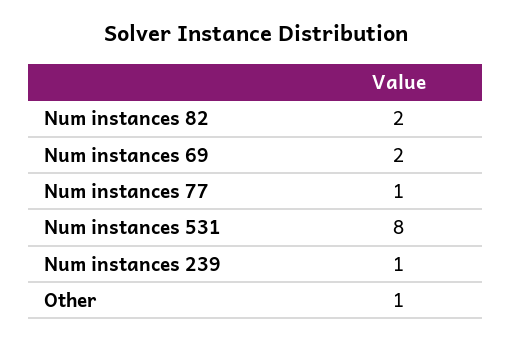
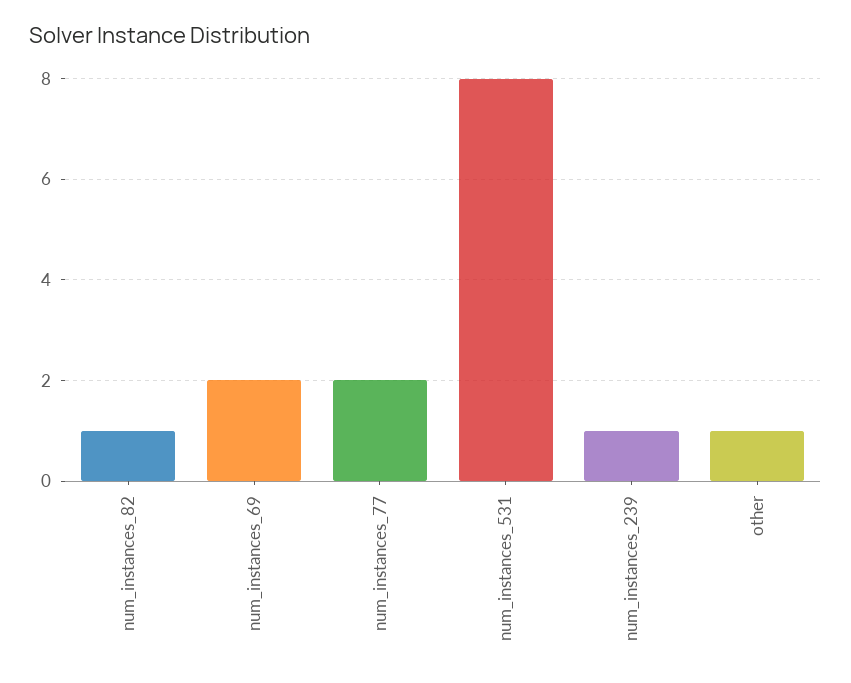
  {
-   "Num instances 82": 2,
+   "Num instances 82": 1,
    "Num instances 69": 2,
-   "Num instances 77": 1,
+   "Num instances 77": 2,
    "Num instances 531": 8,
    "Num instances 239": 1,
    "Other": 1
  }

